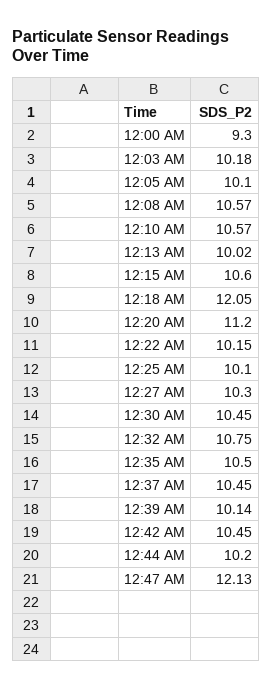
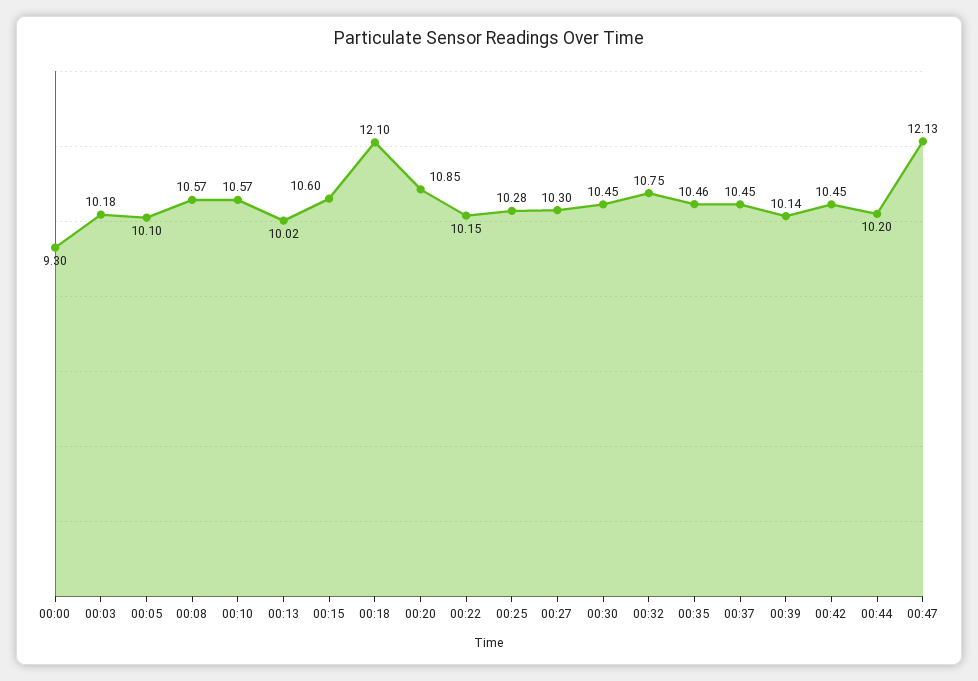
  {
    "12:00 AM": 9.3,
    "12:03 AM": 10.18,
    "12:05 AM": 10.1,
    "12:08 AM": 10.57,
    "12:10 AM": 10.57,
    "12:13 AM": 10.02,
    "12:15 AM": 10.6,
-   "12:18 AM": 12.05,
+   "12:18 AM": 12.1,
-   "12:20 AM": 11.2,
+   "12:20 AM": 10.85,
    "12:22 AM": 10.15,
-   "12:25 AM": 10.1,
+   "12:25 AM": 10.28,
    "12:27 AM": 10.3,
    "12:30 AM": 10.45,
    "12:32 AM": 10.75,
-   "12:35 AM": 10.5,
+   "12:35 AM": 10.46,
    "12:37 AM": 10.45,
    "12:39 AM": 10.14,
    "12:42 AM": 10.45,
    "12:44 AM": 10.2,
    "12:47 AM": 12.13
  }

